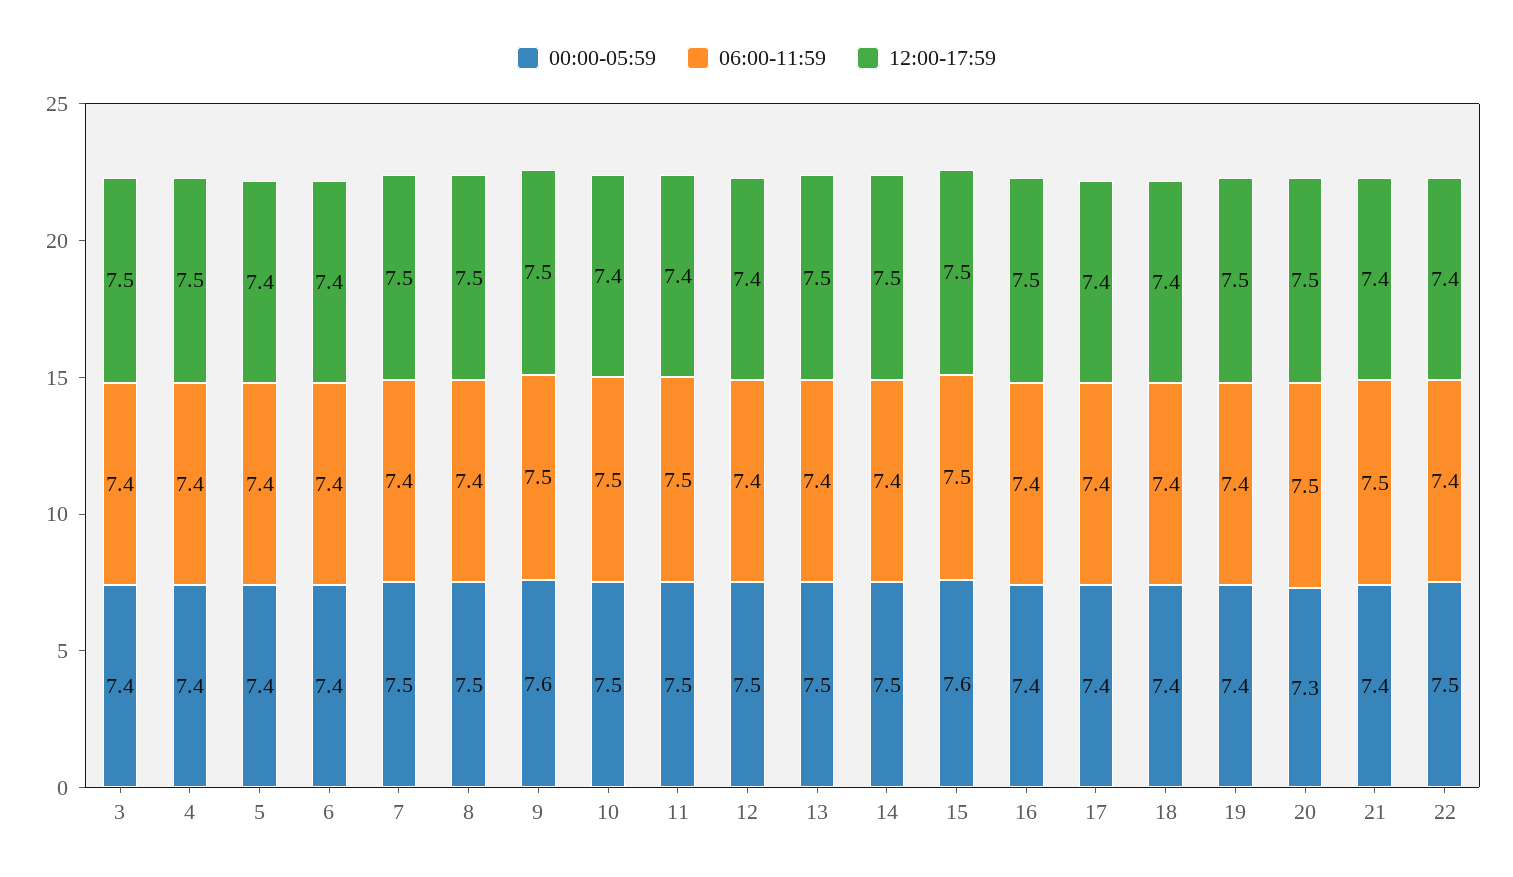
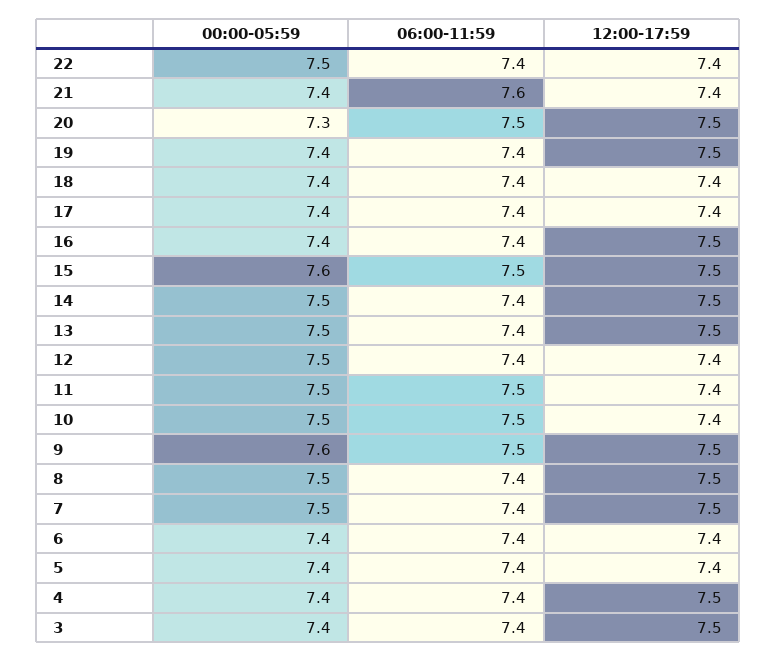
  {
    "00:00-05:59": {
      "3": 7.4,
      "4": 7.4,
      "5": 7.4,
      "6": 7.4,
      "7": 7.5,
      "8": 7.5,
      "9": 7.6,
      "10": 7.5,
      "11": 7.5,
      "12": 7.5,
      "13": 7.5,
      "14": 7.5,
      "15": 7.6,
      "16": 7.4,
      "17": 7.4,
      "18": 7.4,
      "19": 7.4,
      "20": 7.3,
      "21": 7.4,
      "22": 7.5
    },
    "06:00-11:59": {
      "3": 7.4,
      "4": 7.4,
      "5": 7.4,
      "6": 7.4,
      "7": 7.4,
      "8": 7.4,
      "9": 7.5,
      "10": 7.5,
      "11": 7.5,
      "12": 7.4,
      "13": 7.4,
      "14": 7.4,
      "15": 7.5,
      "16": 7.4,
      "17": 7.4,
      "18": 7.4,
      "19": 7.4,
      "20": 7.5,
-     "21": 7.5,
+     "21": 7.6,
      "22": 7.4
    },
    "12:00-17:59": {
      "3": 7.5,
      "4": 7.5,
      "5": 7.4,
      "6": 7.4,
      "7": 7.5,
      "8": 7.5,
      "9": 7.5,
      "10": 7.4,
      "11": 7.4,
      "12": 7.4,
      "13": 7.5,
      "14": 7.5,
      "15": 7.5,
      "16": 7.5,
      "17": 7.4,
      "18": 7.4,
      "19": 7.5,
      "20": 7.5,
      "21": 7.4,
      "22": 7.4
    }
  }

